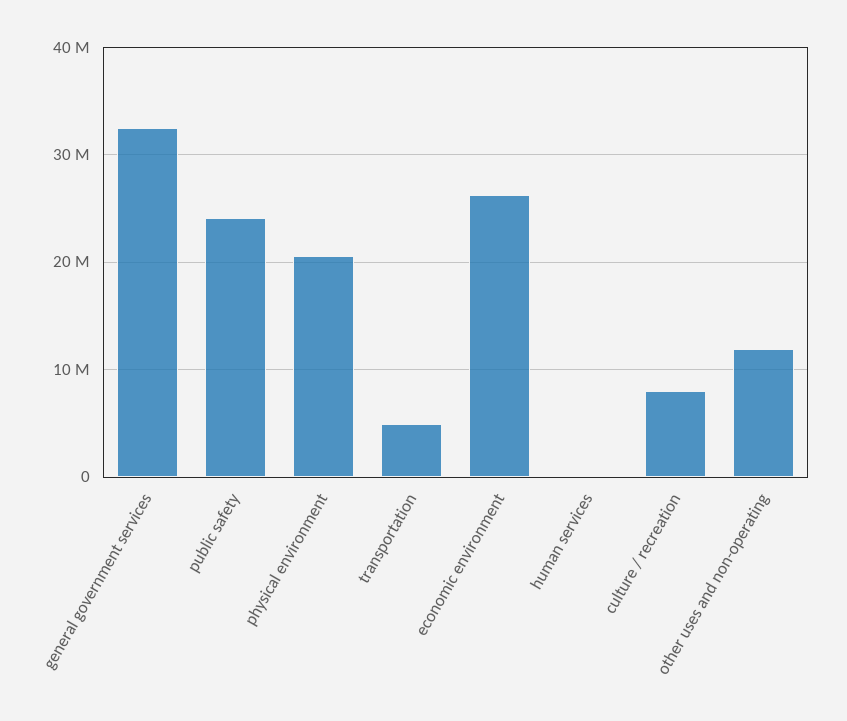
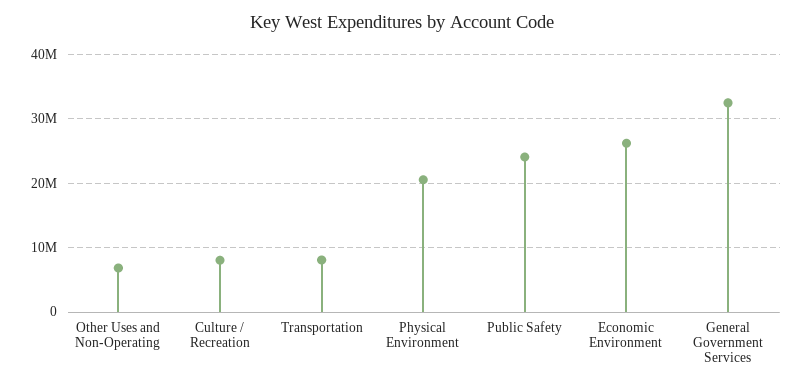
  {
    "general government services": 32000000,
    "public safety": 24000000,
    "physical environment": 21000000,
-   "transportation": 5000000,
+   "transportation": 8000000,
    "economic environment": 26000000,
-   "human services": 0,
    "culture / recreation": 8000000,
-   "other uses and non-operating": 12000000
+   "other uses and non-operating": 7000000
  }

